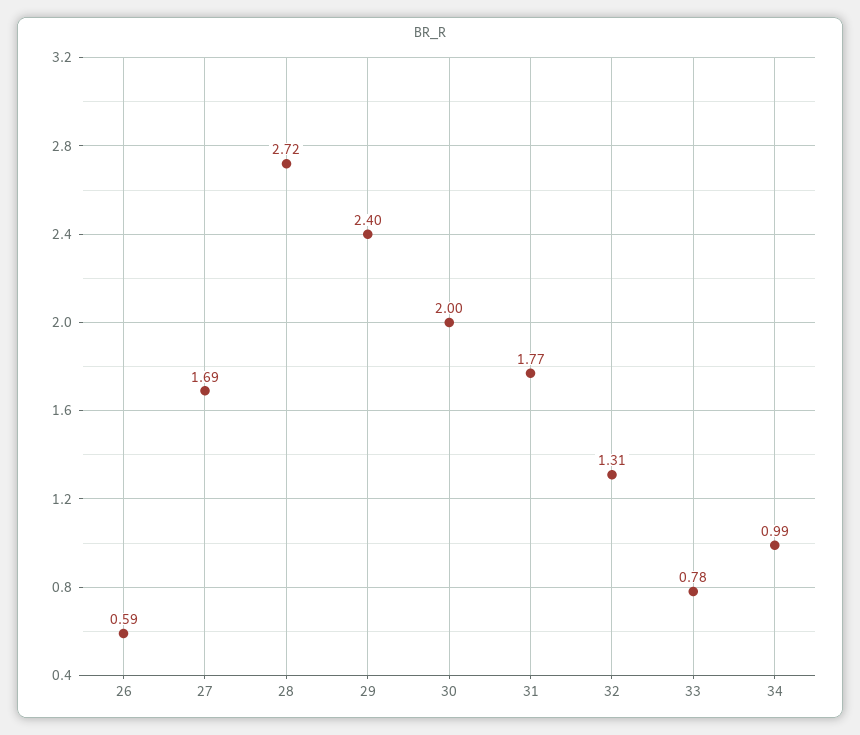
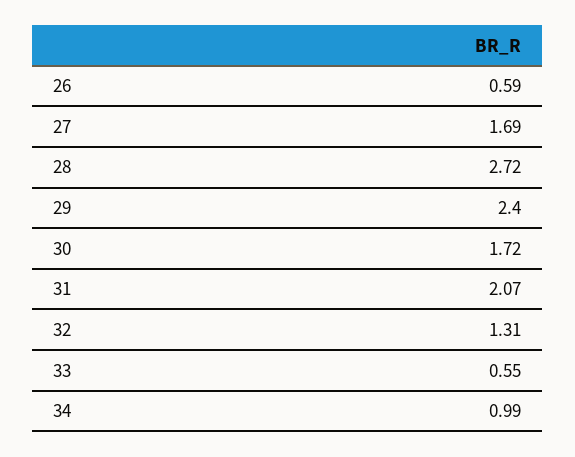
  {
    "26": 0.59,
    "27": 1.69,
    "28": 2.72,
    "29": 2.4,
-   "30": 2,
+   "30": 1.72,
-   "31": 1.77,
+   "31": 2.07,
    "32": 1.31,
-   "33": 0.78,
+   "33": 0.55,
    "34": 0.99
  }

